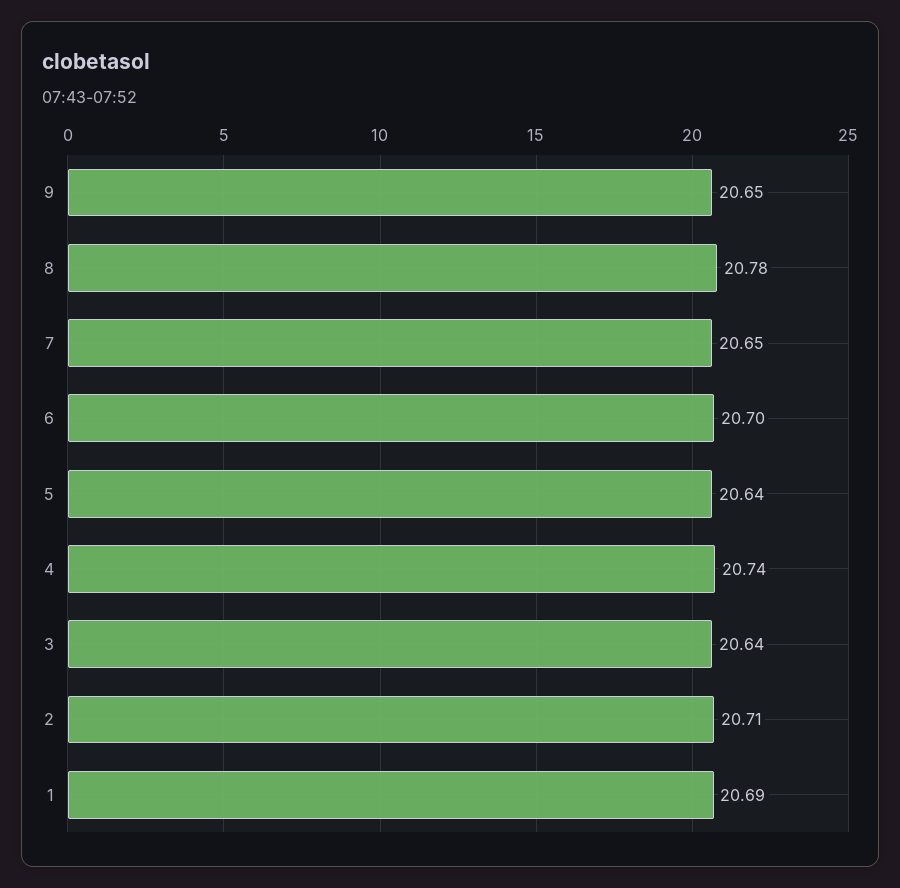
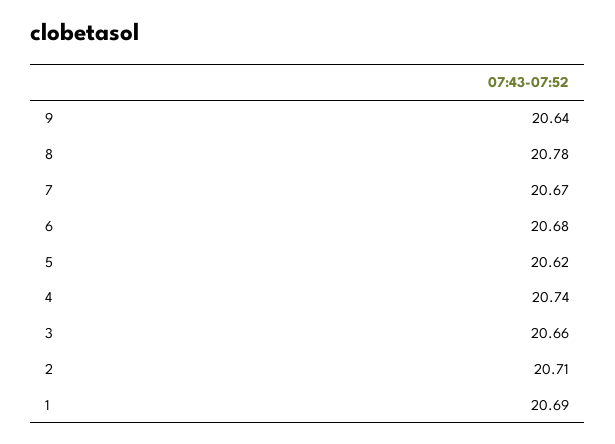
  {
-   "9": 20.65,
+   "9": 20.64,
    "8": 20.78,
-   "7": 20.65,
+   "7": 20.67,
-   "6": 20.7,
+   "6": 20.68,
-   "5": 20.64,
+   "5": 20.62,
    "4": 20.74,
-   "3": 20.64,
+   "3": 20.66,
    "2": 20.71,
    "1": 20.69
  }

